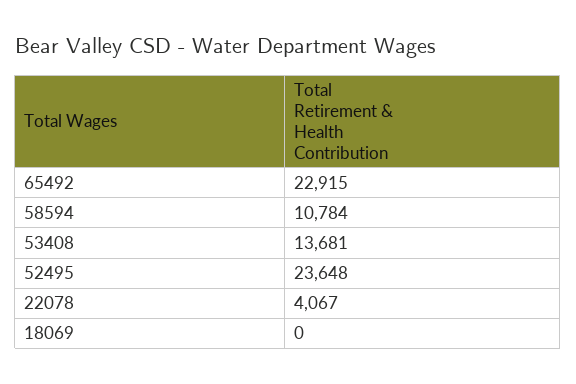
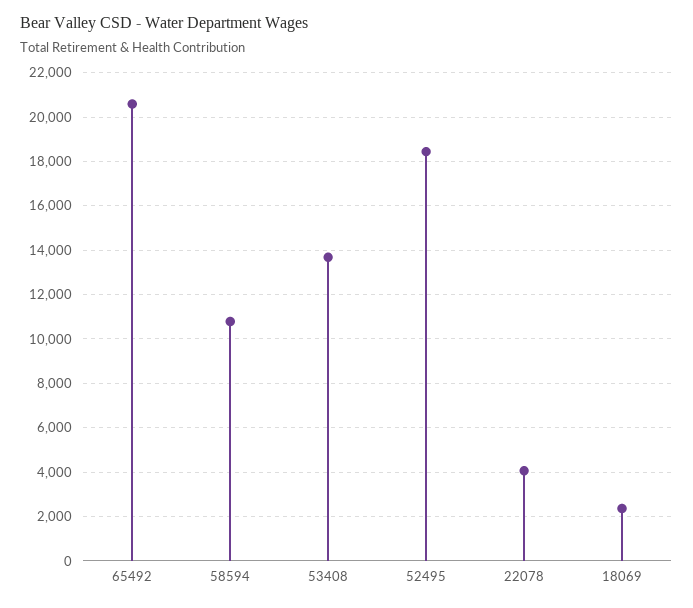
  {
-   "65492": 22915,
+   "65492": 20500,
    "58594": 10784,
    "53408": 13681,
-   "52495": 23648,
+   "52495": 18500,
    "22078": 4067,
-   "18069": 0
+   "18069": 2500
  }

